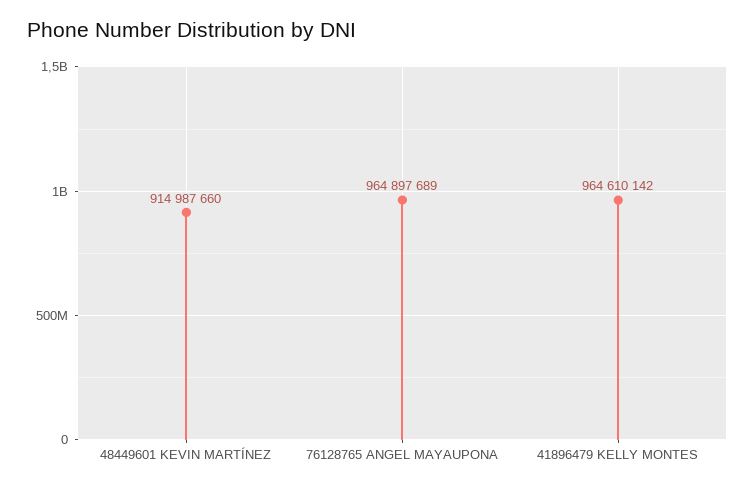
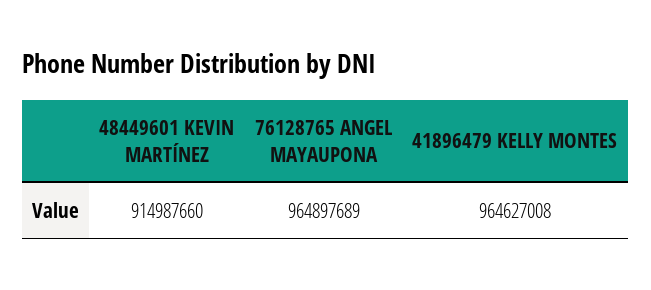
  {
    "48449601 KEVIN MARTÍNEZ": 914987660,
    "76128765 ANGEL MAYAUPONA": 964897689,
-   "41896479 KELLY MONTES": 964610142
+   "41896479 KELLY MONTES": 964627008
  }

